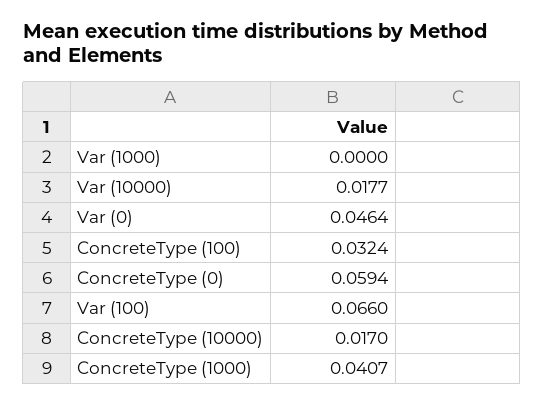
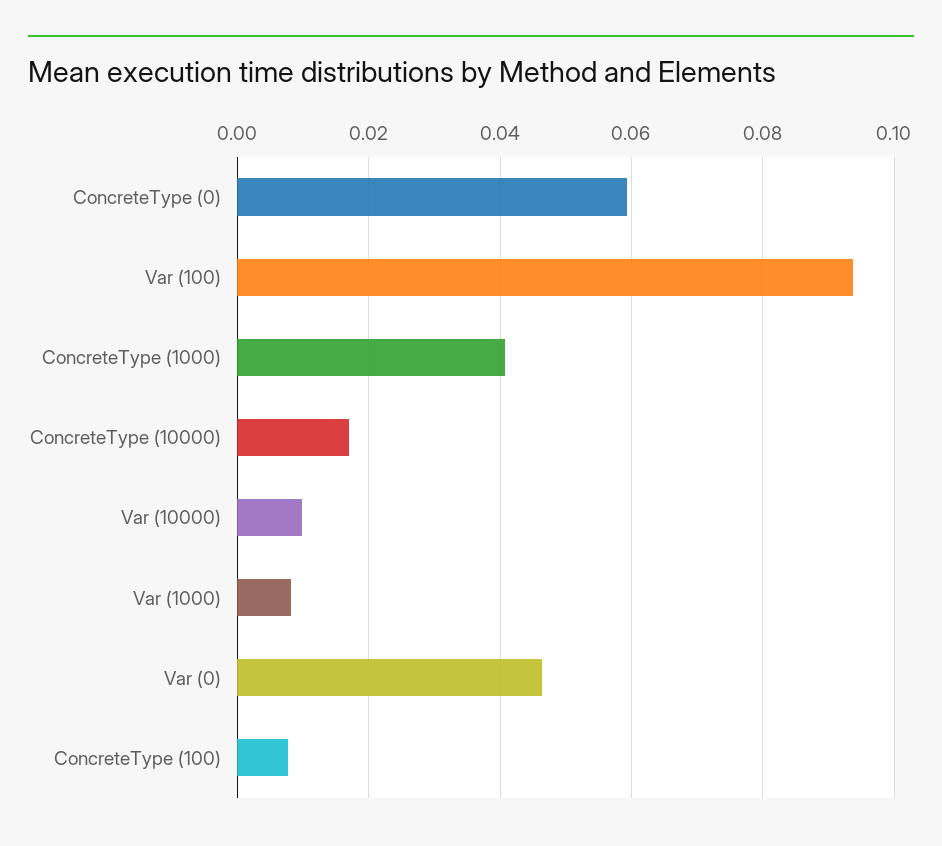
  {
-   "Var (1000)": 0,
+   "Var (1000)": 0.008,
-   "Var (10000)": 0.0177,
+   "Var (10000)": 0.01,
    "Var (0)": 0.0464,
-   "ConcreteType (100)": 0.0324,
+   "ConcreteType (100)": 0.008,
    "ConcreteType (0)": 0.0594,
-   "Var (100)": 0.066,
+   "Var (100)": 0.094,
    "ConcreteType (10000)": 0.017,
    "ConcreteType (1000)": 0.0407
  }

